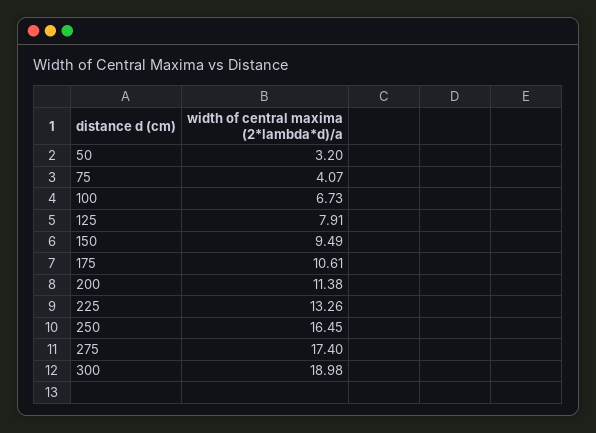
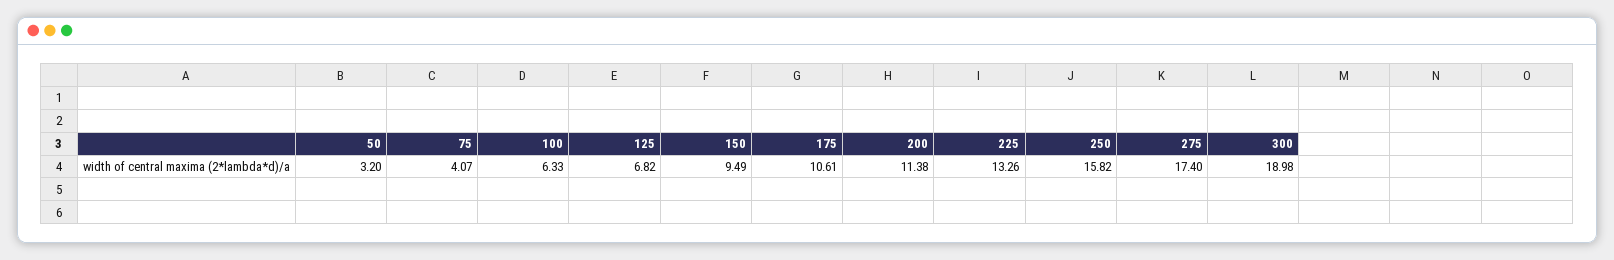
  {
    "50": 3.2,
    "75": 4.07,
-   "100": 6.73,
+   "100": 6.33,
-   "125": 7.91,
+   "125": 6.82,
    "150": 9.49,
    "175": 10.61,
    "200": 11.38,
    "225": 13.26,
-   "250": 16.45,
+   "250": 15.82,
    "275": 17.4,
    "300": 18.98
  }

